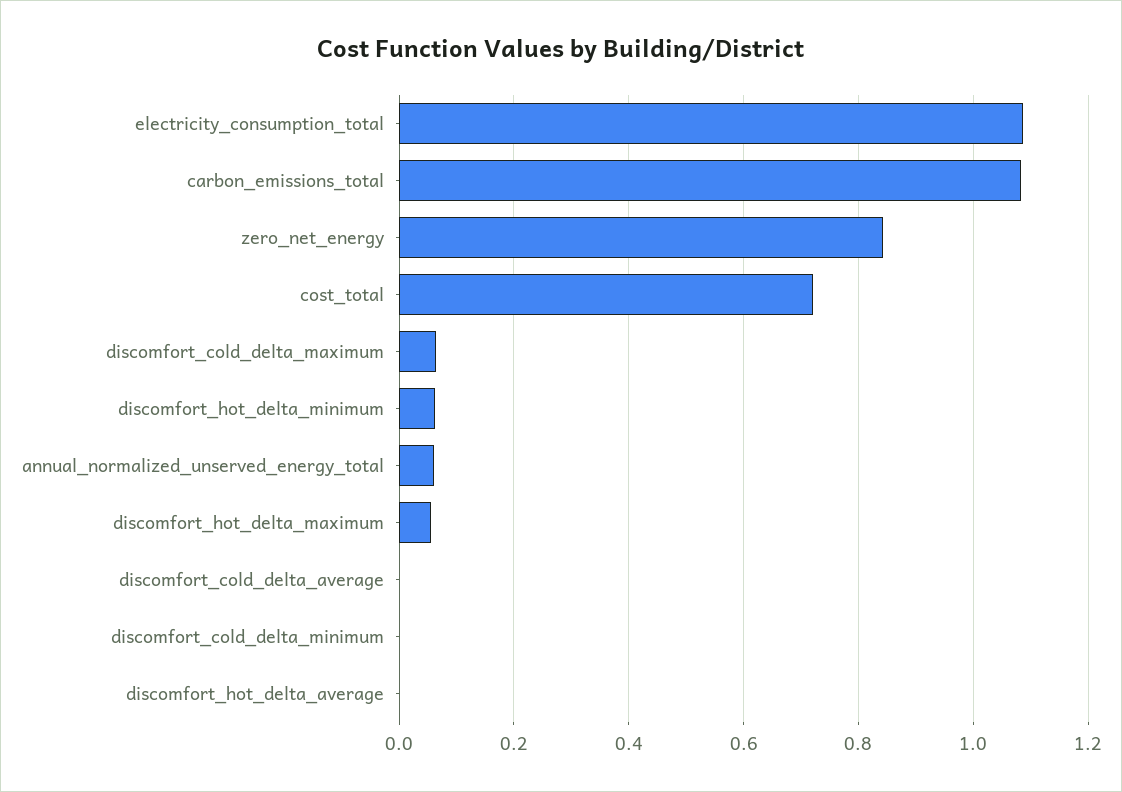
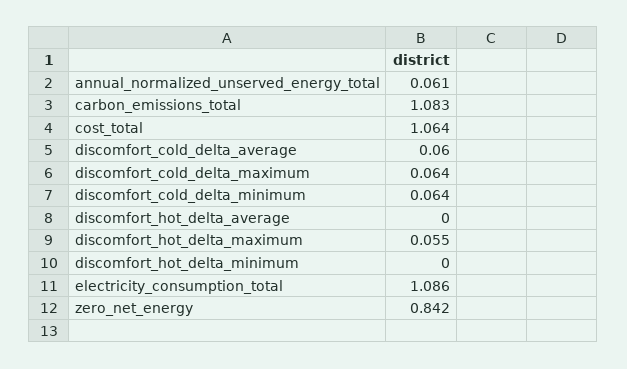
  {
    "electricity_consumption_total": 1.086,
    "carbon_emissions_total": 1.083,
    "zero_net_energy": 0.842,
-   "cost_total": 0.72,
+   "cost_total": 1.064,
    "discomfort_cold_delta_maximum": 0.064,
-   "discomfort_hot_delta_minimum": 0.06,
+   "discomfort_hot_delta_minimum": 0,
    "annual_normalized_unserved_energy_total": 0.061,
    "discomfort_hot_delta_maximum": 0.055,
-   "discomfort_cold_delta_average": 0,
+   "discomfort_cold_delta_average": 0.06,
-   "discomfort_cold_delta_minimum": 0,
+   "discomfort_cold_delta_minimum": 0.064,
    "discomfort_hot_delta_average": 0
  }

